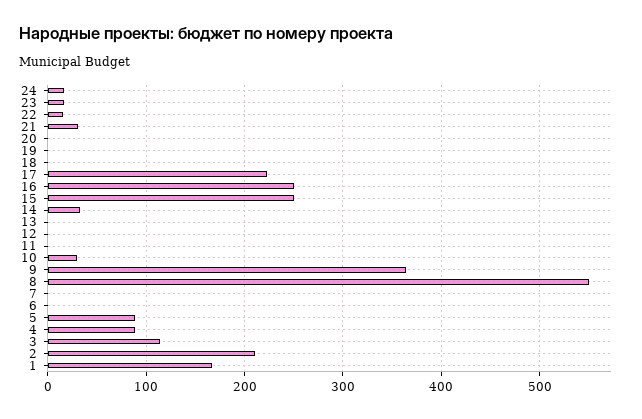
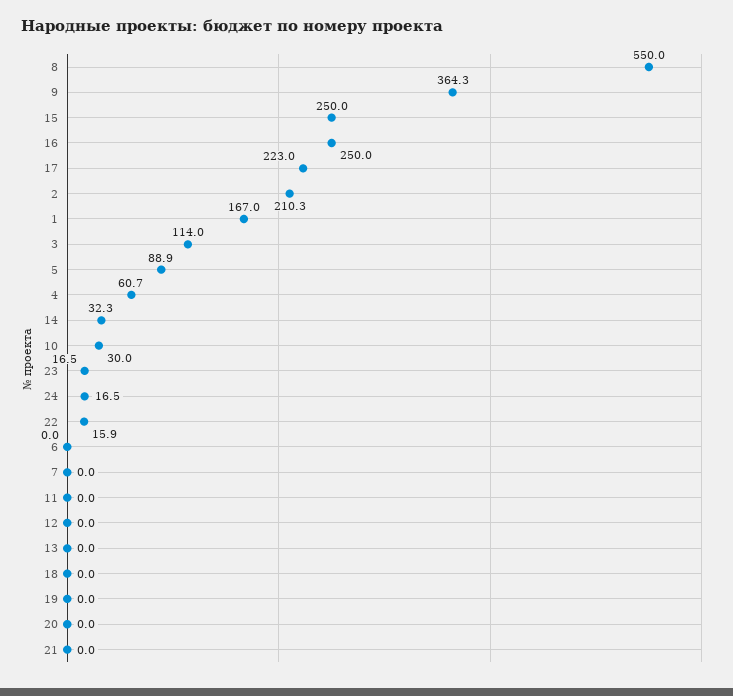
  {
    "24": 16.5,
    "23": 16.5,
    "22": 15.9,
-   "21": 30,
+   "21": 0,
    "20": 0,
    "19": 0,
    "18": 0,
    "17": 223,
    "16": 250,
    "15": 250,
    "14": 32.3,
    "13": 0,
    "12": 0,
    "11": 0,
    "10": 30,
    "9": 364.3,
    "8": 550,
    "7": 0,
    "6": 0,
    "5": 88.9,
-   "4": 90,
+   "4": 60.7,
    "3": 114,
    "2": 210.3,
    "1": 167
  }

